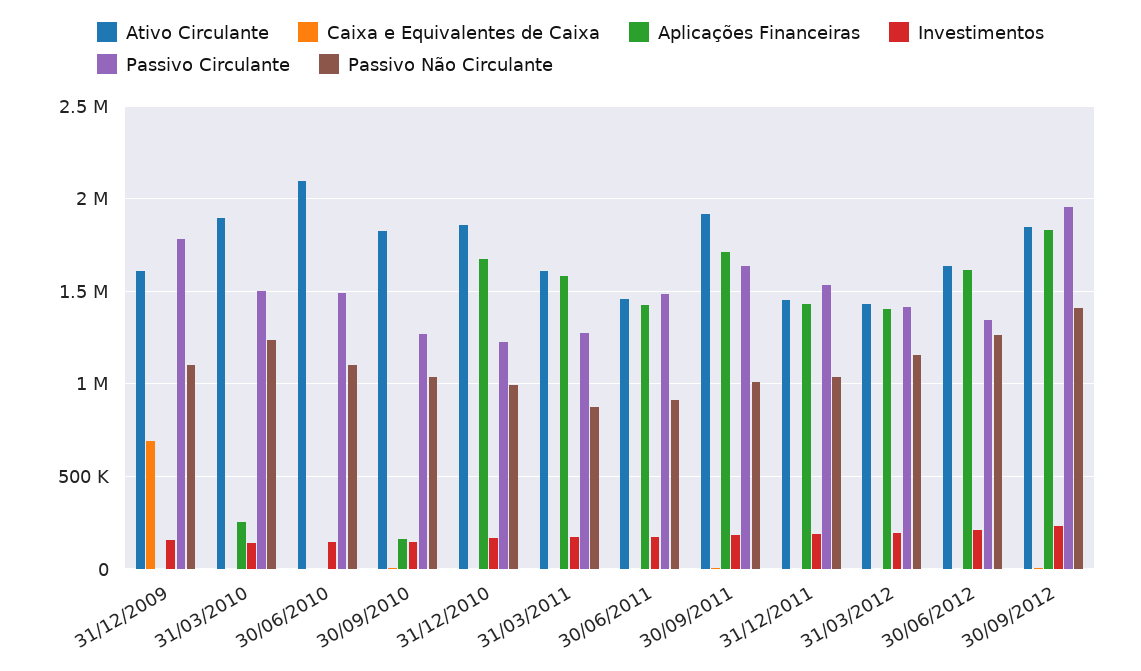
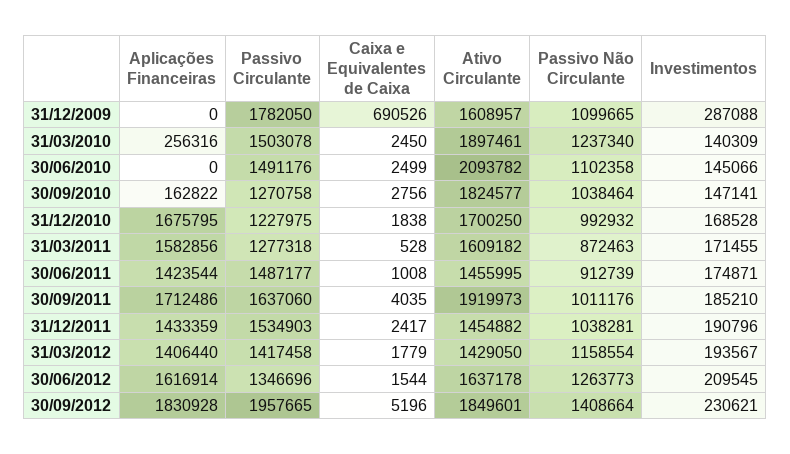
  {
    "Ativo Circulante": {
      "31/12/2009": 1608957,
      "31/03/2010": 1897461,
      "30/06/2010": 2093782,
      "30/09/2010": 1824577,
-     "31/12/2010": 1850000,
+     "31/12/2010": 1700250,
      "31/03/2011": 1609182,
      "30/06/2011": 1455995,
      "30/09/2011": 1919973,
      "31/12/2011": 1454882,
      "31/03/2012": 1429050,
      "30/06/2012": 1637178,
      "30/09/2012": 1849601
    },
    "Caixa e Equivalentes de Caixa": {
      "31/12/2009": 690526,
      "31/03/2010": 2450,
      "30/06/2010": 2499,
      "30/09/2010": 2756,
      "31/12/2010": 1838,
      "31/03/2011": 528,
      "30/06/2011": 1008,
      "30/09/2011": 4035,
      "31/12/2011": 2417,
      "31/03/2012": 1779,
      "30/06/2012": 1544,
      "30/09/2012": 5196
    },
    "Aplicações Financeiras": {
      "31/12/2009": 0,
      "31/03/2010": 256316,
      "30/06/2010": 0,
      "30/09/2010": 162822,
      "31/12/2010": 1675795,
      "31/03/2011": 1582856,
      "30/06/2011": 1423544,
      "30/09/2011": 1712486,
      "31/12/2011": 1433359,
      "31/03/2012": 1406440,
      "30/06/2012": 1616914,
      "30/09/2012": 1830928
    },
    "Investimentos": {
-     "31/12/2009": 150000,
+     "31/12/2009": 287088,
      "31/03/2010": 140309,
      "30/06/2010": 145066,
      "30/09/2010": 147141,
      "31/12/2010": 168528,
      "31/03/2011": 171455,
      "30/06/2011": 174871,
      "30/09/2011": 185210,
      "31/12/2011": 190796,
      "31/03/2012": 193567,
      "30/06/2012": 209545,
      "30/09/2012": 230621
    },
    "Passivo Circulante": {
      "31/12/2009": 1782050,
      "31/03/2010": 1503078,
      "30/06/2010": 1491176,
      "30/09/2010": 1270758,
      "31/12/2010": 1227975,
      "31/03/2011": 1277318,
      "30/06/2011": 1487177,
      "30/09/2011": 1637060,
      "31/12/2011": 1534903,
      "31/03/2012": 1417458,
      "30/06/2012": 1346696,
      "30/09/2012": 1957665
    },
    "Passivo Não Circulante": {
      "31/12/2009": 1099665,
      "31/03/2010": 1237340,
      "30/06/2010": 1102358,
      "30/09/2010": 1038464,
      "31/12/2010": 992932,
      "31/03/2011": 872463,
      "30/06/2011": 912739,
      "30/09/2011": 1011176,
      "31/12/2011": 1038281,
      "31/03/2012": 1158554,
      "30/06/2012": 1263773,
      "30/09/2012": 1408664
    }
  }

